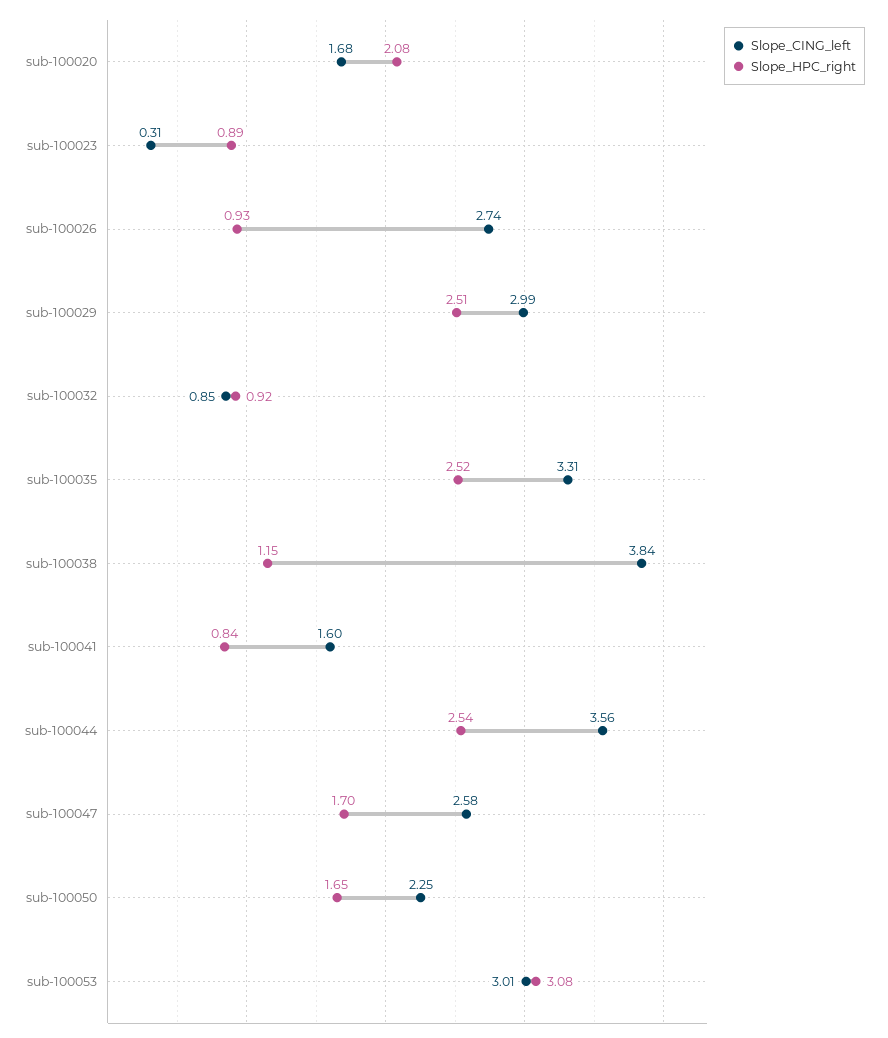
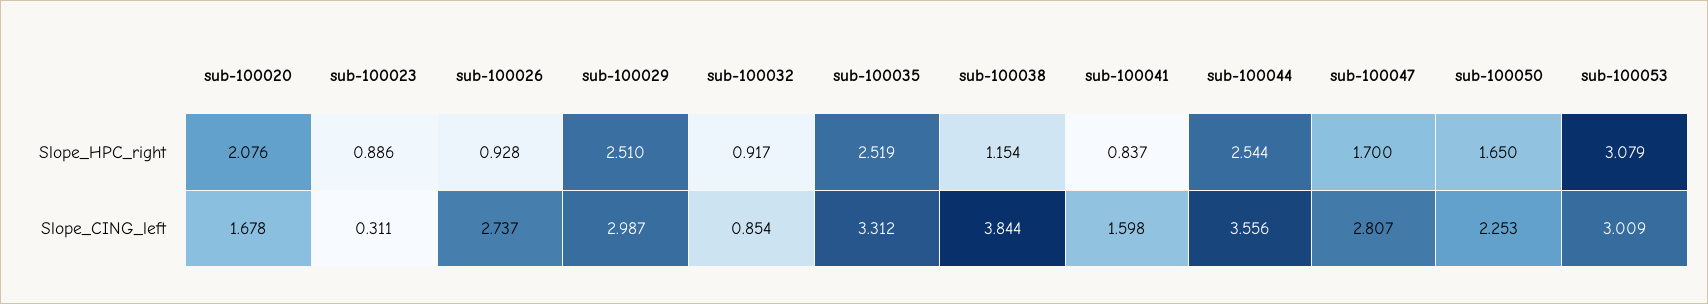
  {
    "Slope_CING_left": {
      "sub-100020": 1.678,
      "sub-100023": 0.311,
      "sub-100026": 2.737,
      "sub-100029": 2.987,
      "sub-100032": 0.854,
      "sub-100035": 3.312,
      "sub-100038": 3.844,
      "sub-100041": 1.598,
      "sub-100044": 3.556,
-     "sub-100047": 2.58,
+     "sub-100047": 2.807,
      "sub-100050": 2.253,
      "sub-100053": 3.009
    },
    "Slope_HPC_right": {
      "sub-100020": 2.076,
      "sub-100023": 0.886,
      "sub-100026": 0.928,
      "sub-100029": 2.51,
      "sub-100032": 0.917,
      "sub-100035": 2.519,
      "sub-100038": 1.154,
      "sub-100041": 0.837,
      "sub-100044": 2.544,
      "sub-100047": 1.7,
      "sub-100050": 1.65,
      "sub-100053": 3.079
    }
  }

